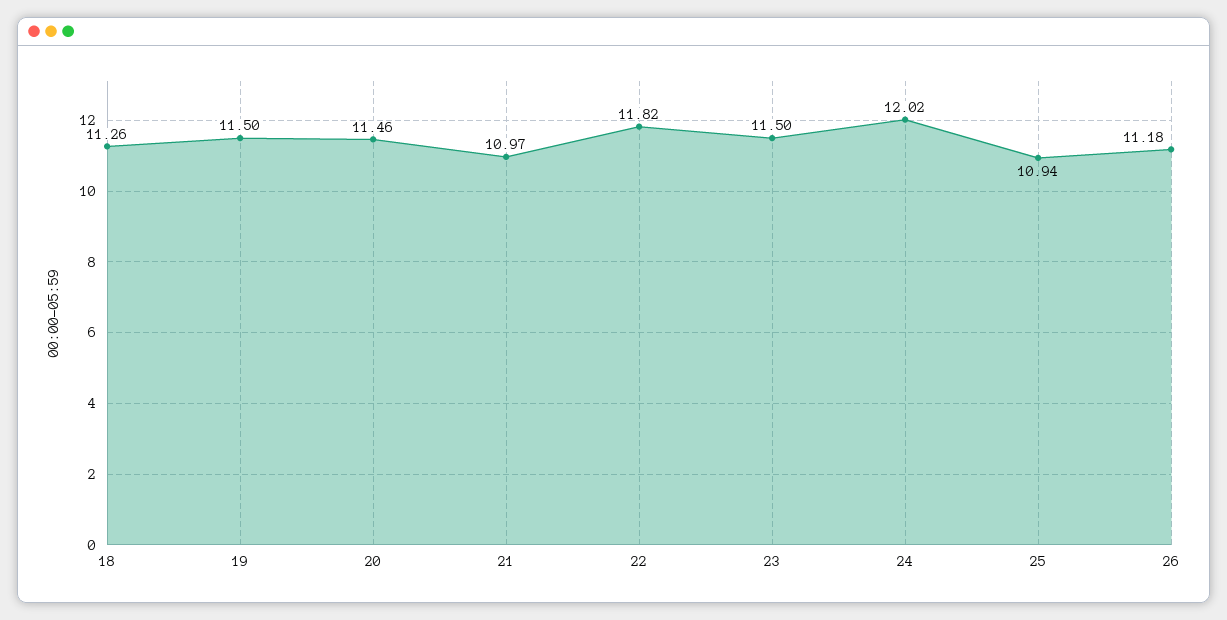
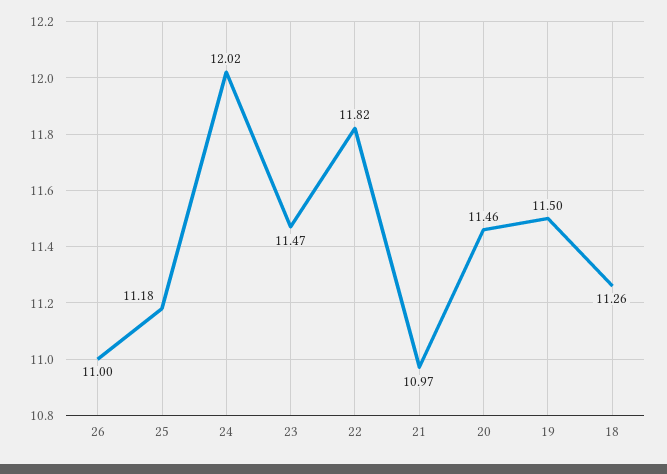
  {
    "18": 11.26,
    "19": 11.5,
    "20": 11.46,
    "21": 10.97,
    "22": 11.82,
-   "23": 11.5,
+   "23": 11.47,
    "24": 12.02,
-   "25": 10.94,
+   "25": 11.18,
-   "26": 11.18
+   "26": 11
  }

